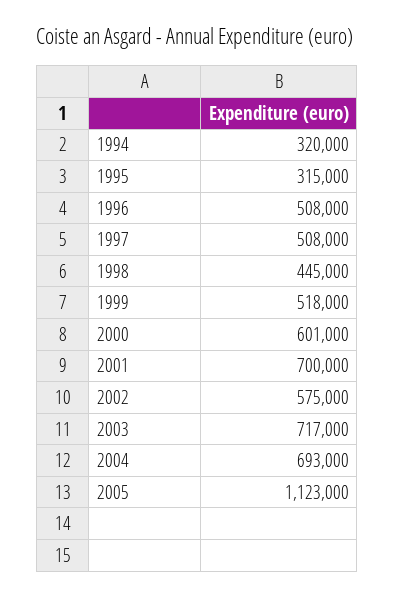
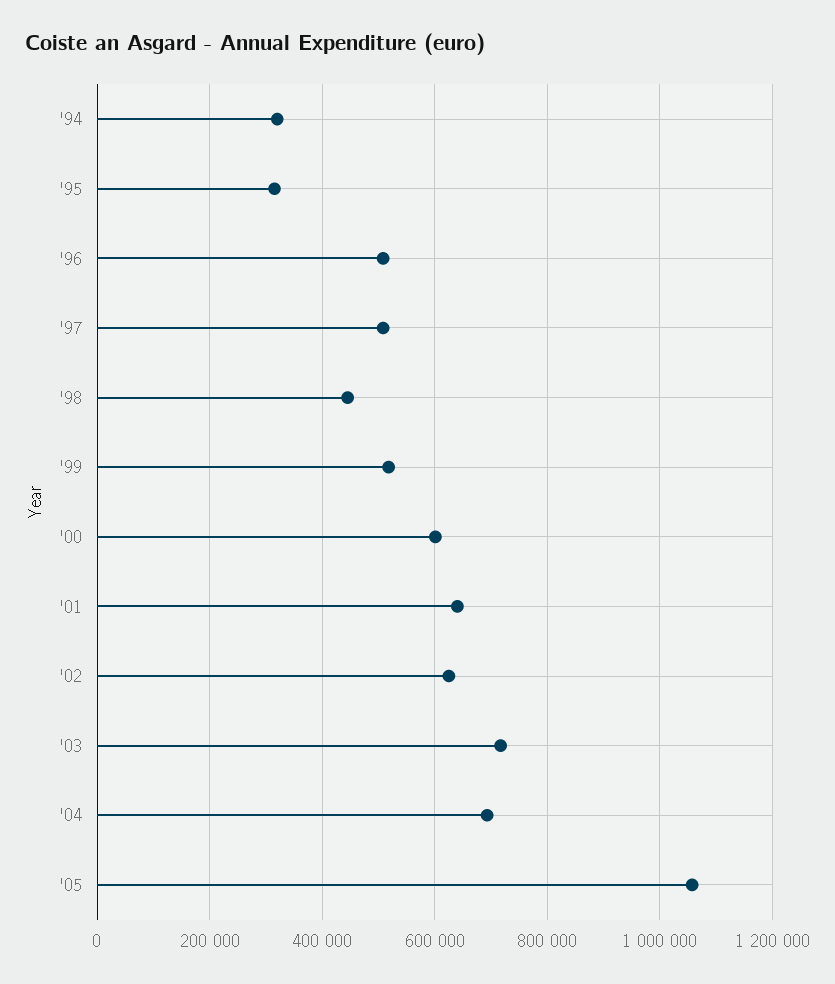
  {
    "1994": 320000,
    "1995": 315000,
    "1996": 508000,
    "1997": 508000,
    "1998": 445000,
    "1999": 518000,
    "2000": 601000,
-   "2001": 700000,
+   "2001": 640000,
-   "2002": 575000,
+   "2002": 620000,
    "2003": 717000,
    "2004": 693000,
-   "2005": 1123000
+   "2005": 1060000
  }

